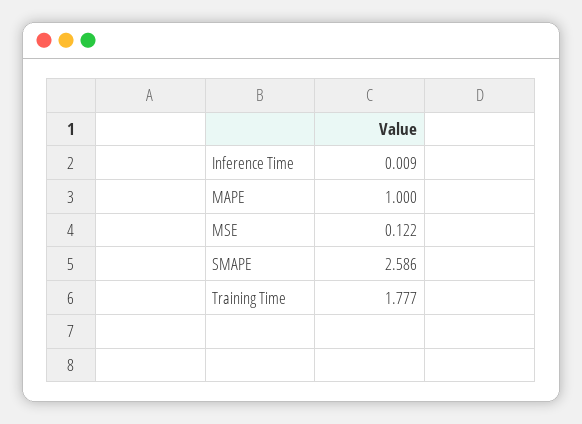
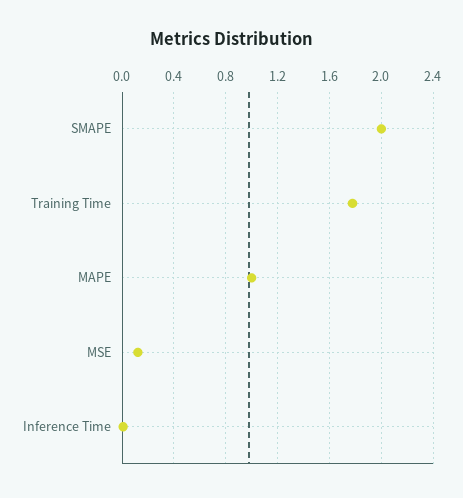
  {
    "Inference Time": 0.009,
    "MAPE": 1,
    "MSE": 0.122,
-   "SMAPE": 2.586,
+   "SMAPE": 2,
    "Training Time": 1.777
  }

